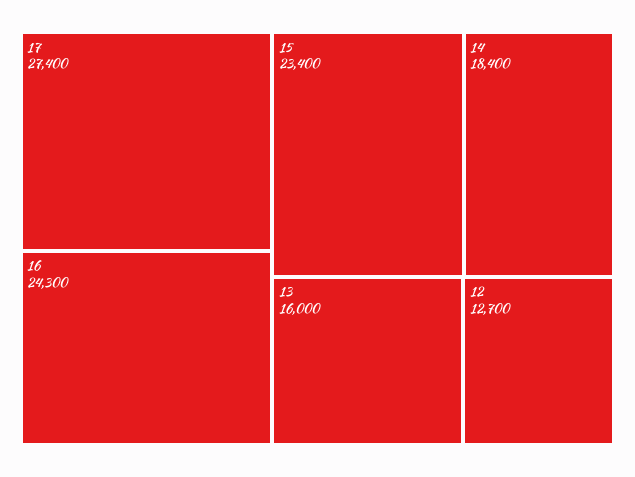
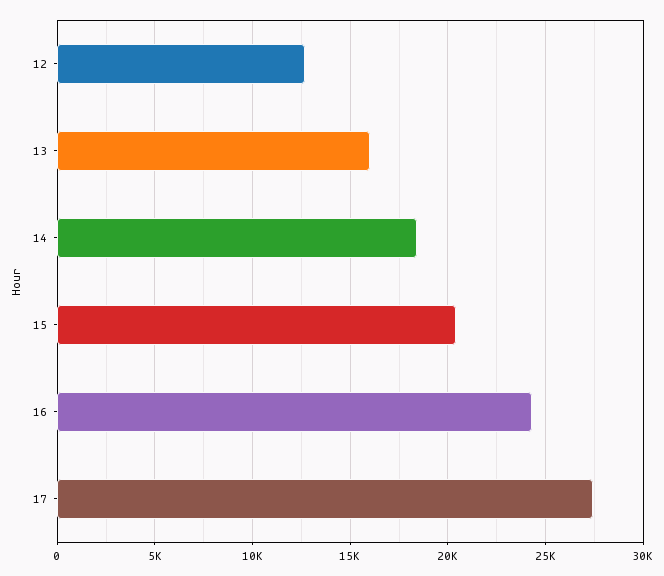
  {
    "17": 27400,
    "16": 24300,
-   "15": 23400,
+   "15": 20500,
    "14": 18400,
    "13": 16000,
    "12": 12700
  }

